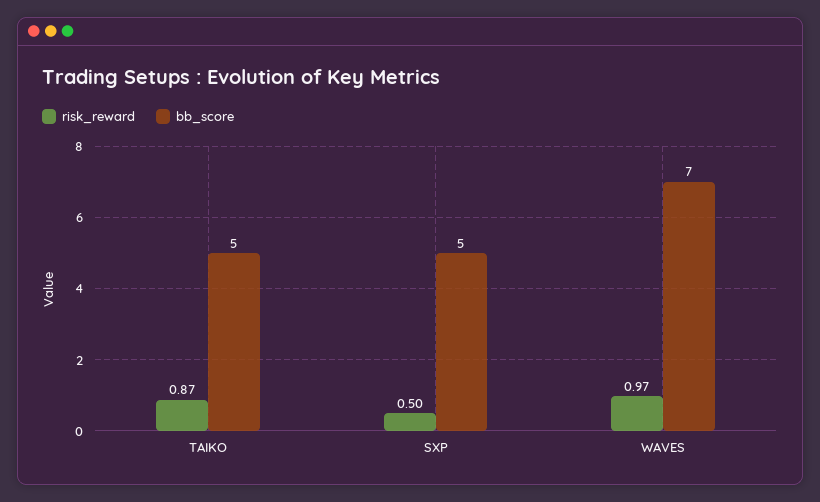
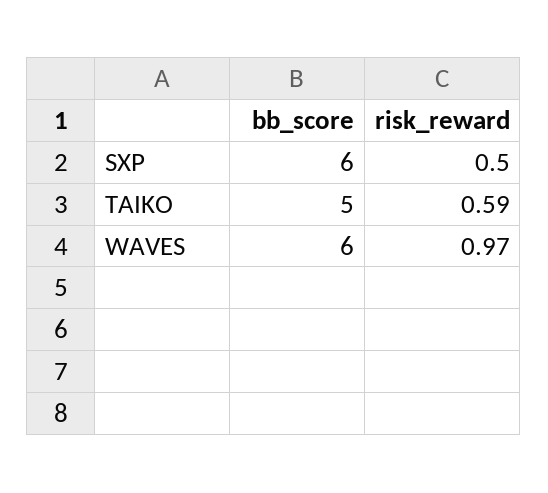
  {
    "risk_reward": {
-     "TAIKO": 0.87,
+     "TAIKO": 0.59,
      "SXP": 0.5,
      "WAVES": 0.97
    },
    "bb_score": {
      "TAIKO": 5,
-     "SXP": 5,
+     "SXP": 6,
-     "WAVES": 7
+     "WAVES": 6
    }
  }

